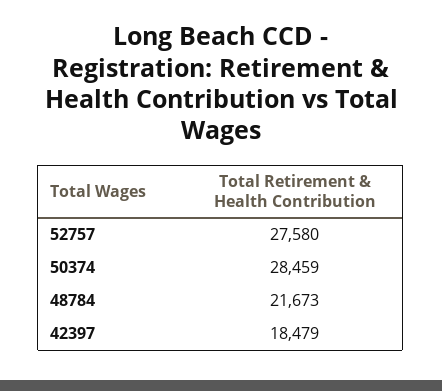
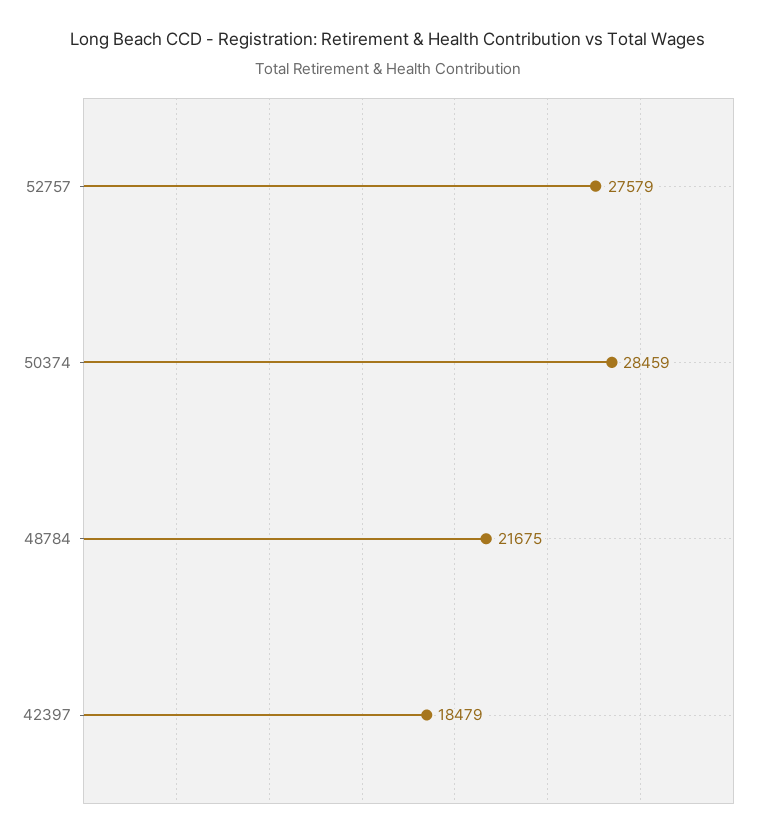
  {
-   "52757": 27580,
+   "52757": 27579,
    "50374": 28459,
-   "48784": 21673,
+   "48784": 21675,
    "42397": 18479
  }

